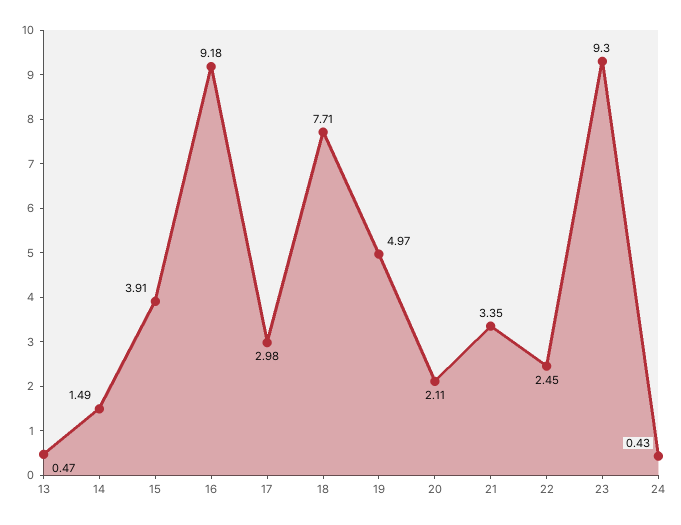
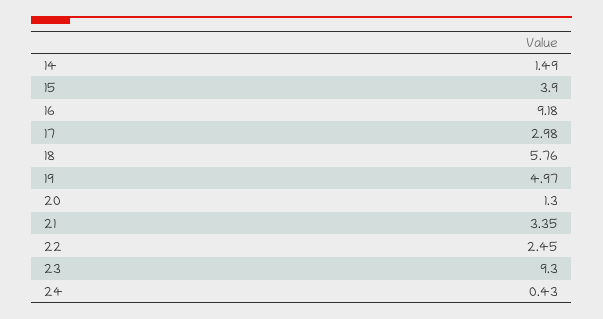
  {
-   "13": 0.47,
    "14": 1.49,
-   "15": 3.91,
+   "15": 3.9,
    "16": 9.18,
    "17": 2.98,
-   "18": 7.71,
+   "18": 5.76,
    "19": 4.97,
-   "20": 2.11,
+   "20": 1.3,
    "21": 3.35,
    "22": 2.45,
    "23": 9.3,
    "24": 0.43
  }

